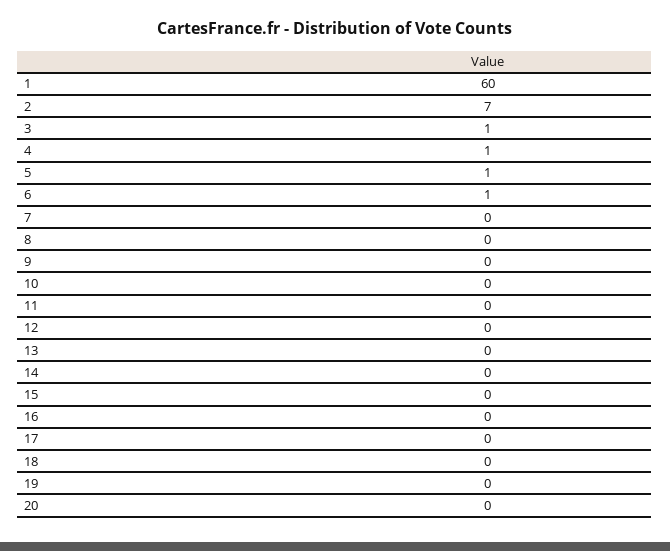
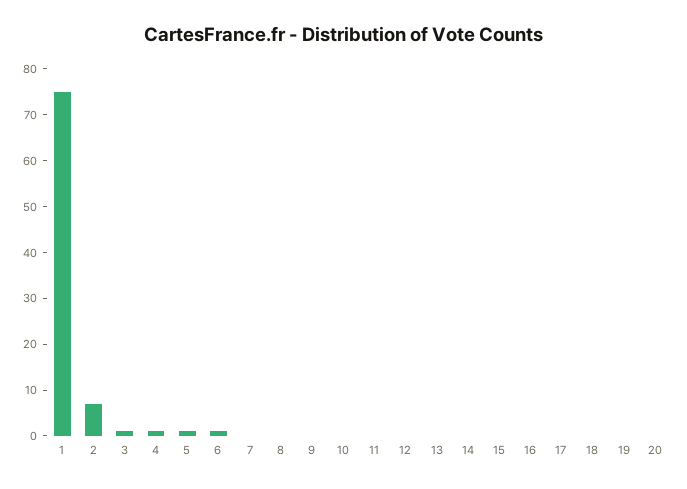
  {
-   "1": 60,
+   "1": 75,
    "2": 7,
    "3": 1,
    "4": 1,
    "5": 1,
    "6": 1,
    "7": 0,
    "8": 0,
    "9": 0,
    "10": 0,
    "11": 0,
    "12": 0,
    "13": 0,
    "14": 0,
    "15": 0,
    "16": 0,
    "17": 0,
    "18": 0,
    "19": 0,
    "20": 0
  }

